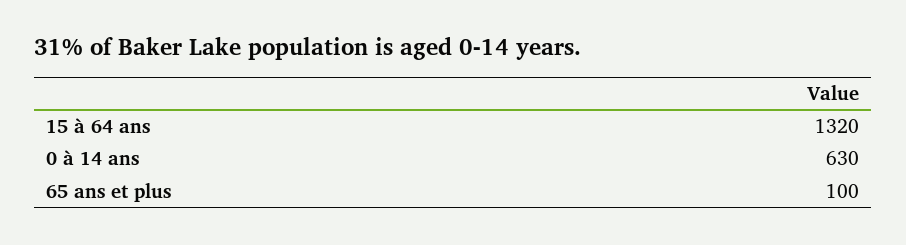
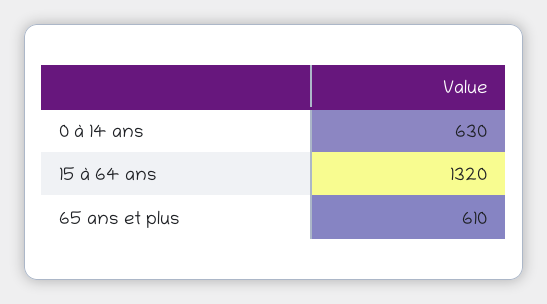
  {
    "15 à 64 ans": 1320,
    "0 à 14 ans": 630,
-   "65 ans et plus": 100
+   "65 ans et plus": 610
  }

